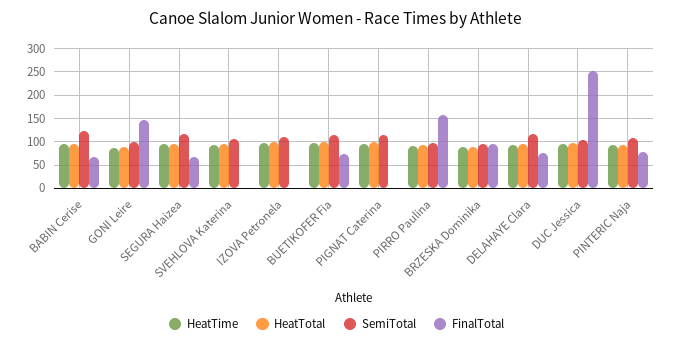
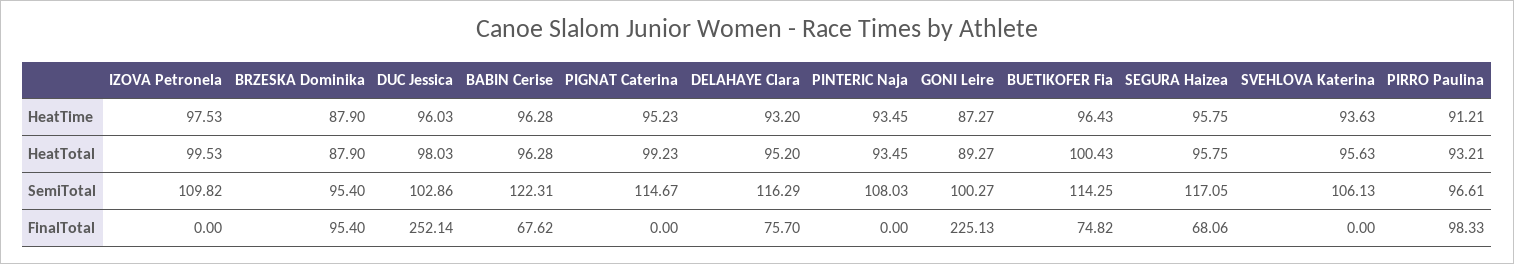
  {
    "HeatTime": {
      "BABIN Cerise": 96.28,
      "GONI Leire": 87.27,
      "SEGURA Haizea": 95.75,
      "SVEHLOVA Katerina": 93.63,
      "IZOVA Petronela": 97.53,
      "BUETIKOFER Fia": 96.43,
      "PIGNAT Caterina": 95.23,
      "PIRRO Paulina": 91.21,
      "BRZESKA Dominika": 87.9,
      "DELAHAYE Clara": 93.2,
      "DUC Jessica": 96.03,
      "PINTERIC Naja": 93.45
    },
    "HeatTotal": {
      "BABIN Cerise": 96.28,
      "GONI Leire": 89.27,
      "SEGURA Haizea": 95.75,
      "SVEHLOVA Katerina": 95.63,
      "IZOVA Petronela": 99.53,
      "BUETIKOFER Fia": 100.43,
      "PIGNAT Caterina": 99.23,
      "PIRRO Paulina": 93.21,
      "BRZESKA Dominika": 87.9,
      "DELAHAYE Clara": 95.2,
      "DUC Jessica": 98.03,
      "PINTERIC Naja": 93.45
    },
    "SemiTotal": {
      "BABIN Cerise": 122.31,
      "GONI Leire": 100.27,
      "SEGURA Haizea": 117.05,
      "SVEHLOVA Katerina": 106.13,
      "IZOVA Petronela": 109.82,
      "BUETIKOFER Fia": 114.25,
      "PIGNAT Caterina": 114.67,
      "PIRRO Paulina": 96.61,
      "BRZESKA Dominika": 95.4,
      "DELAHAYE Clara": 116.29,
      "DUC Jessica": 102.86,
      "PINTERIC Naja": 108.03
    },
    "FinalTotal": {
      "BABIN Cerise": 67.62,
-     "GONI Leire": 150,
+     "GONI Leire": 225.13,
      "SEGURA Haizea": 68.06,
      "SVEHLOVA Katerina": 0,
      "IZOVA Petronela": 0,
      "BUETIKOFER Fia": 74.82,
      "PIGNAT Caterina": 0,
-     "PIRRO Paulina": 150,
+     "PIRRO Paulina": 98.33,
      "BRZESKA Dominika": 95.4,
      "DELAHAYE Clara": 75.7,
      "DUC Jessica": 252.14,
-     "PINTERIC Naja": 75
+     "PINTERIC Naja": 0
    }
  }

